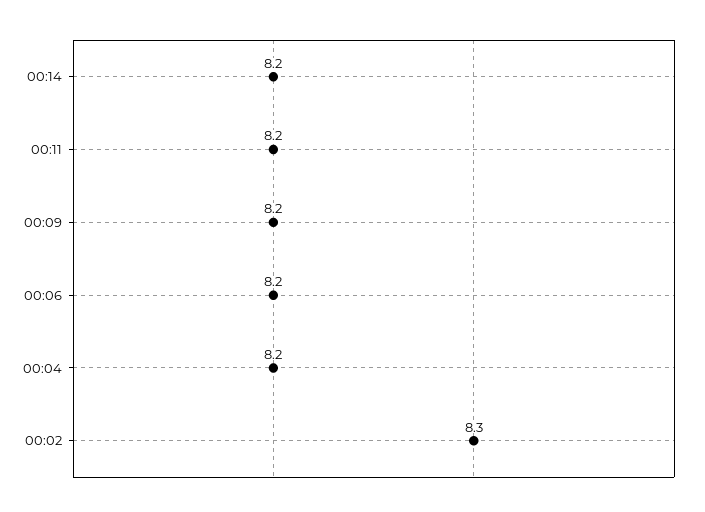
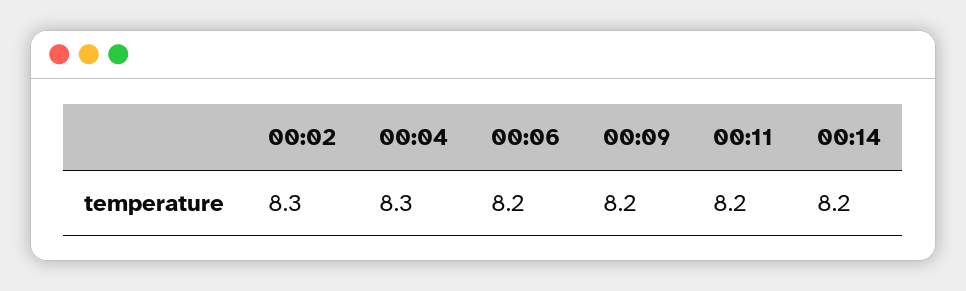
  {
    "00:14": 8.2,
    "00:11": 8.2,
    "00:09": 8.2,
    "00:06": 8.2,
-   "00:04": 8.2,
+   "00:04": 8.3,
    "00:02": 8.3
  }

